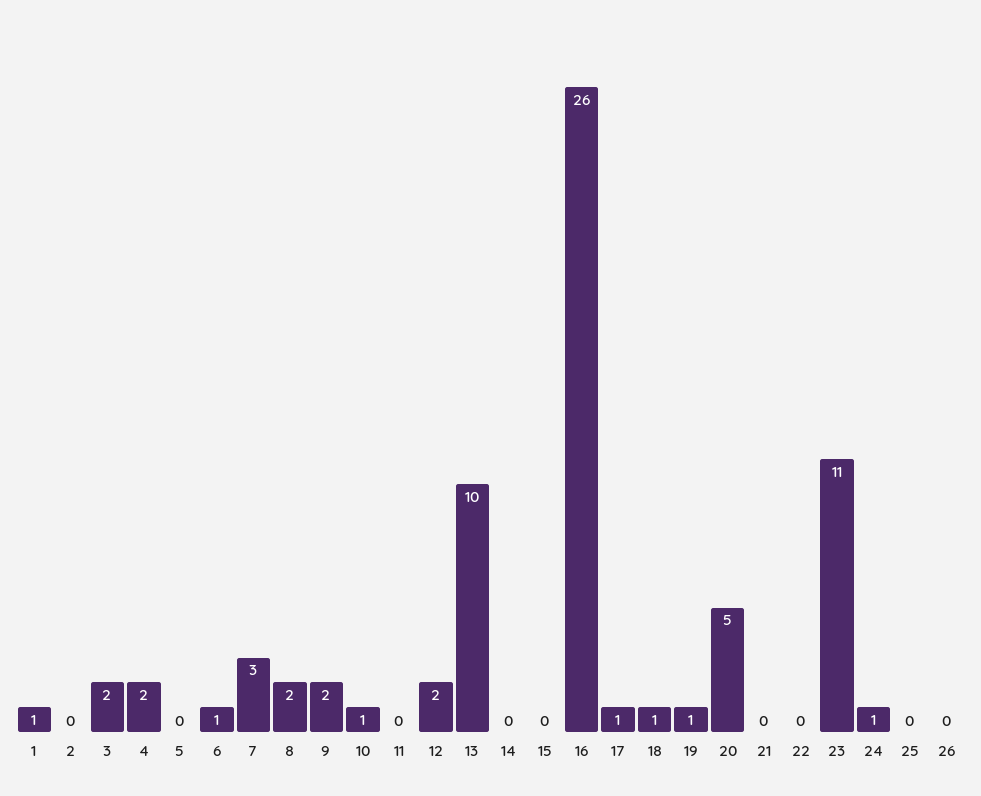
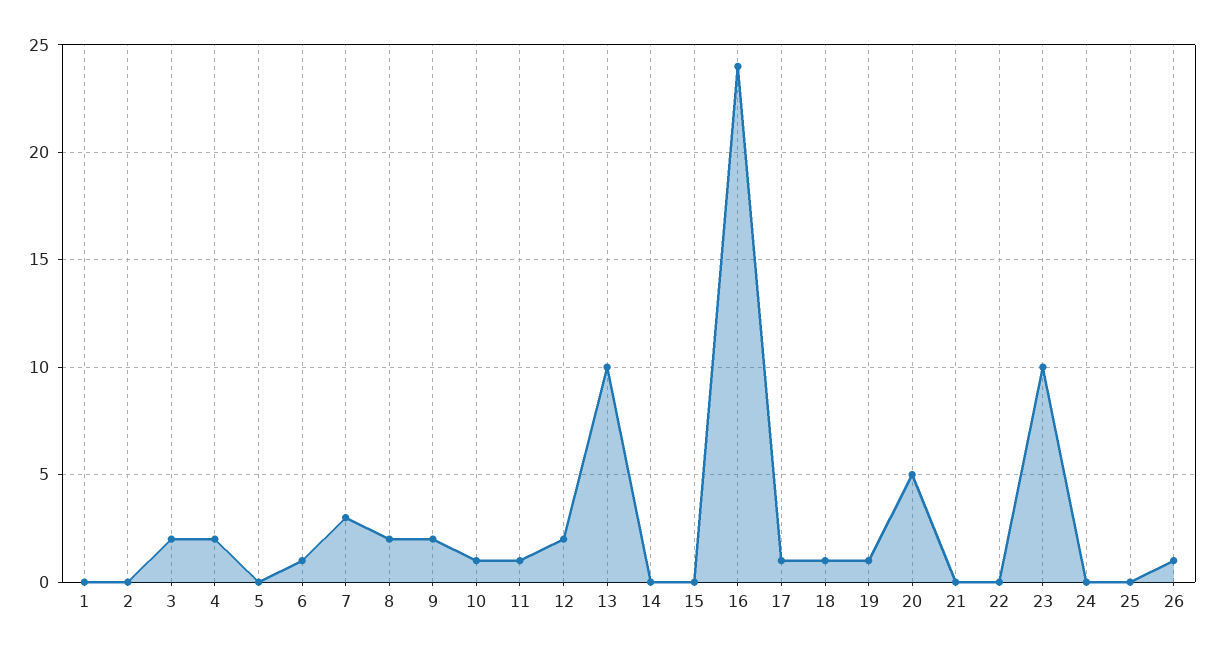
  {
-   "1": 1,
+   "1": 0,
    "2": 0,
    "3": 2,
    "4": 2,
    "5": 0,
    "6": 1,
    "7": 3,
    "8": 2,
    "9": 2,
    "10": 1,
-   "11": 0,
+   "11": 1,
    "12": 2,
    "13": 10,
    "14": 0,
    "15": 0,
-   "16": 26,
+   "16": 24,
    "17": 1,
    "18": 1,
    "19": 1,
    "20": 5,
    "21": 0,
    "22": 0,
-   "23": 11,
+   "23": 10,
-   "24": 1,
+   "24": 0,
    "25": 0,
-   "26": 0
+   "26": 1
  }

